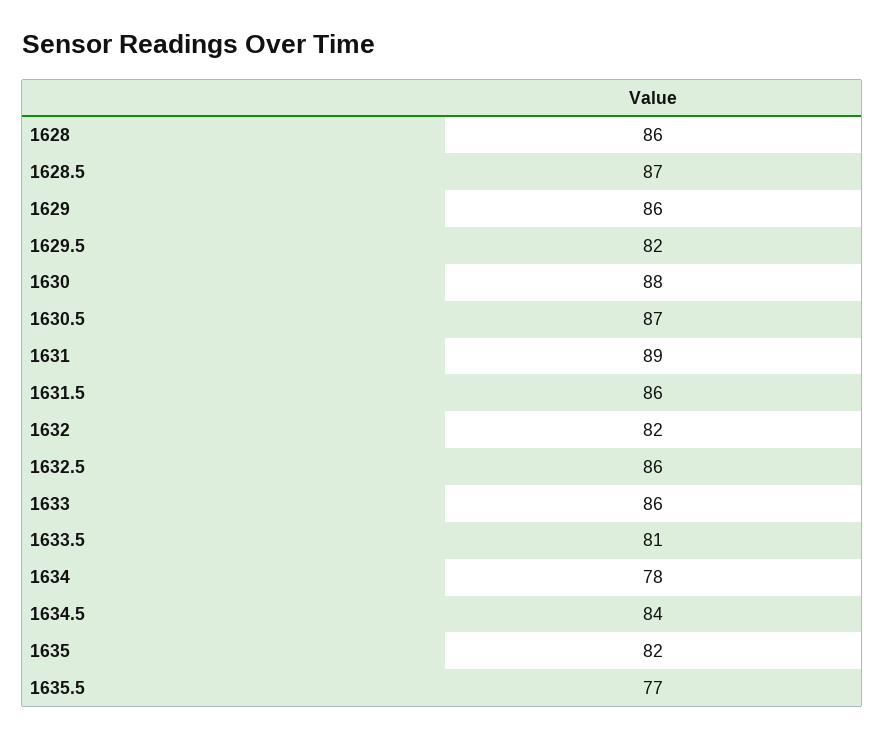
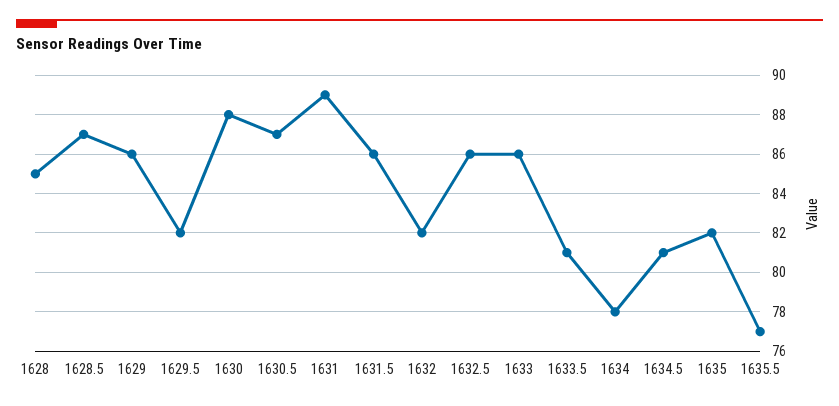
  {
-   "1628": 86,
+   "1628": 85,
    "1628.5": 87,
    "1629": 86,
    "1629.5": 82,
    "1630": 88,
    "1630.5": 87,
    "1631": 89,
    "1631.5": 86,
    "1632": 82,
    "1632.5": 86,
    "1633": 86,
    "1633.5": 81,
    "1634": 78,
-   "1634.5": 84,
+   "1634.5": 81,
    "1635": 82,
    "1635.5": 77
  }

